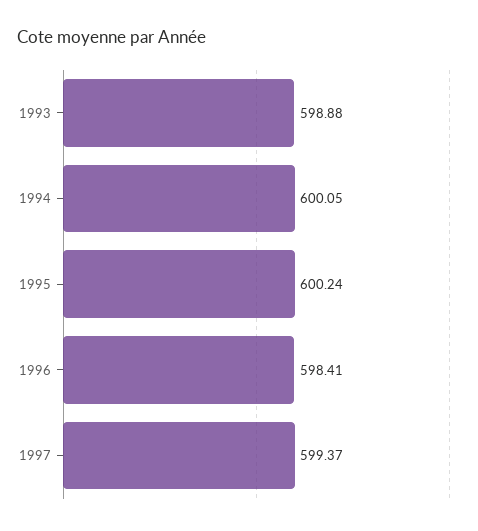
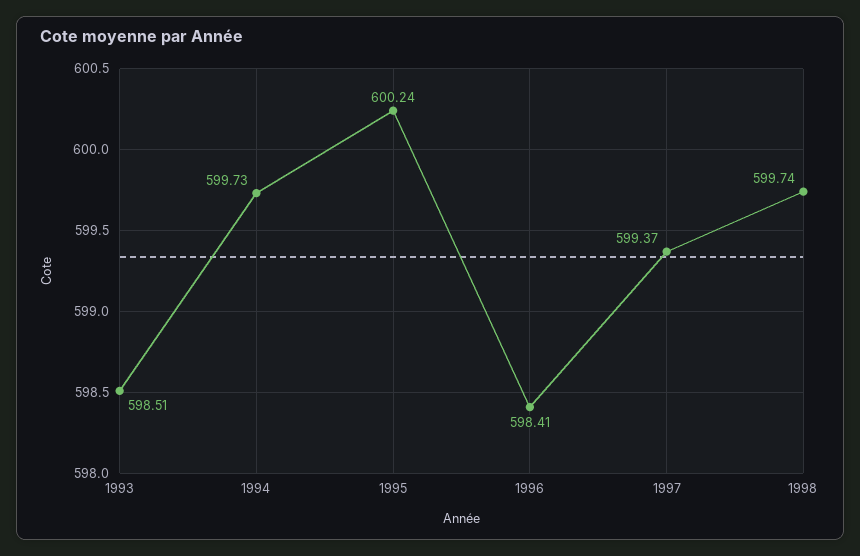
  {
-   "1993": 598.88,
+   "1993": 598.51,
-   "1994": 600.05,
+   "1994": 599.73,
    "1995": 600.24,
    "1996": 598.41,
-   "1997": 599.37
+   "1997": 599.37,
+   "1998": 599.74
  }

